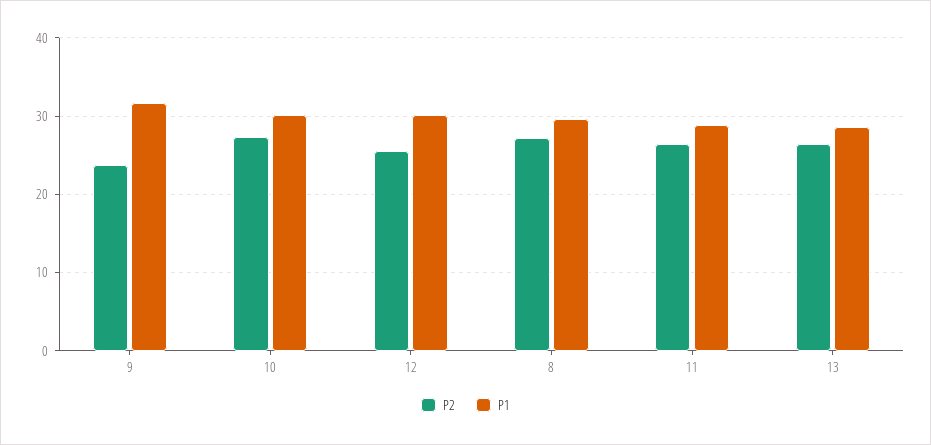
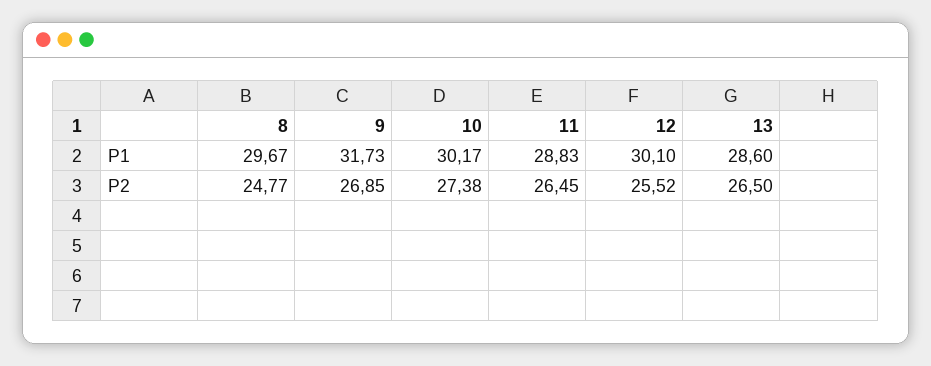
  {
    "P2": {
-     "9": 24,
+     "9": 26.85,
      "10": 27.38,
      "12": 25.52,
-     "8": 27,
+     "8": 24.77,
      "11": 26.45,
      "13": 26.5
    },
    "P1": {
      "9": 31.73,
      "10": 30.17,
      "12": 30.1,
      "8": 29.67,
      "11": 28.83,
      "13": 28.6
    }
  }

